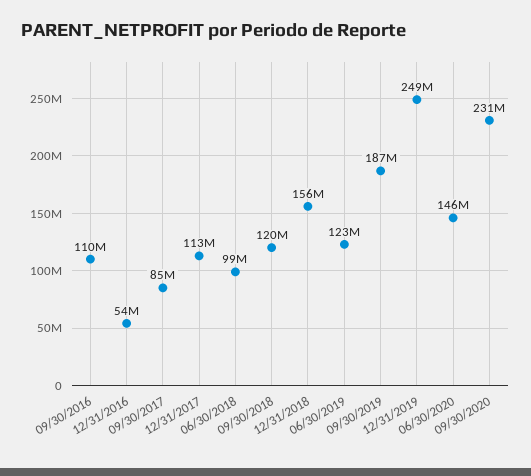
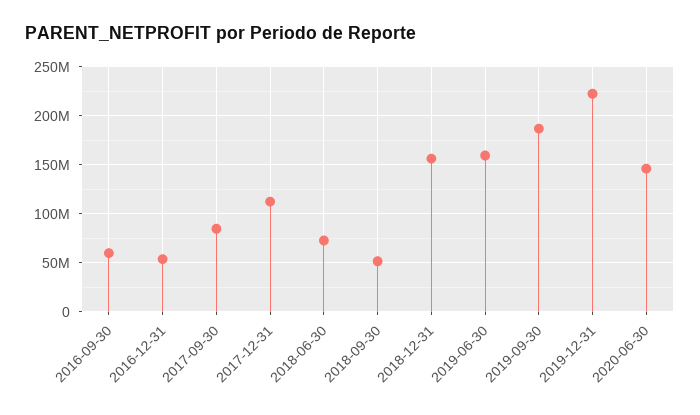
  {
-   "09/30/2016": 110000000,
+   "09/30/2016": 60000000,
    "12/31/2016": 54000000,
    "09/30/2017": 85000000,
    "12/31/2017": 113000000,
-   "06/30/2018": 99000000,
+   "06/30/2018": 70000000,
-   "09/30/2018": 120000000,
+   "09/30/2018": 50000000,
    "12/31/2018": 156000000,
-   "06/30/2019": 123000000,
+   "06/30/2019": 160000000,
    "09/30/2019": 187000000,
-   "12/31/2019": 249000000,
+   "12/31/2019": 220000000,
-   "06/30/2020": 146000000,
+   "06/30/2020": 146000000
-   "09/30/2020": 231000000
  }

